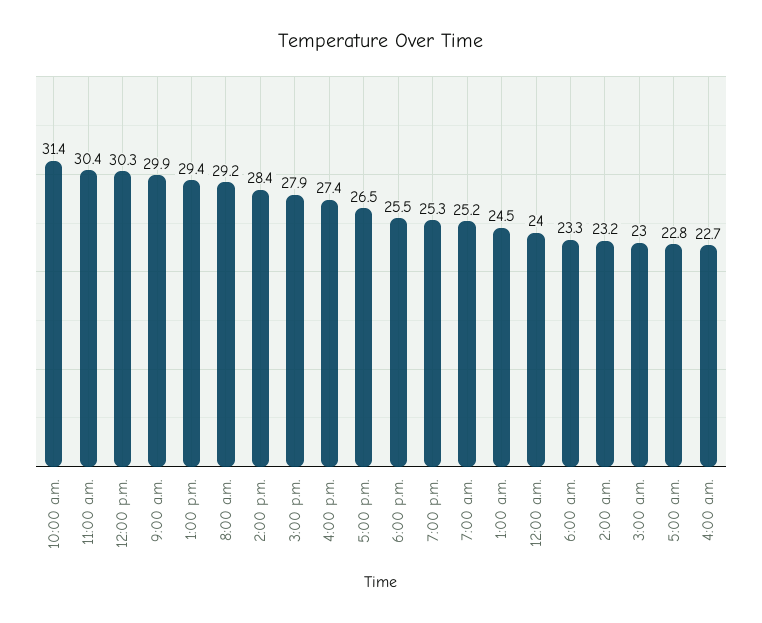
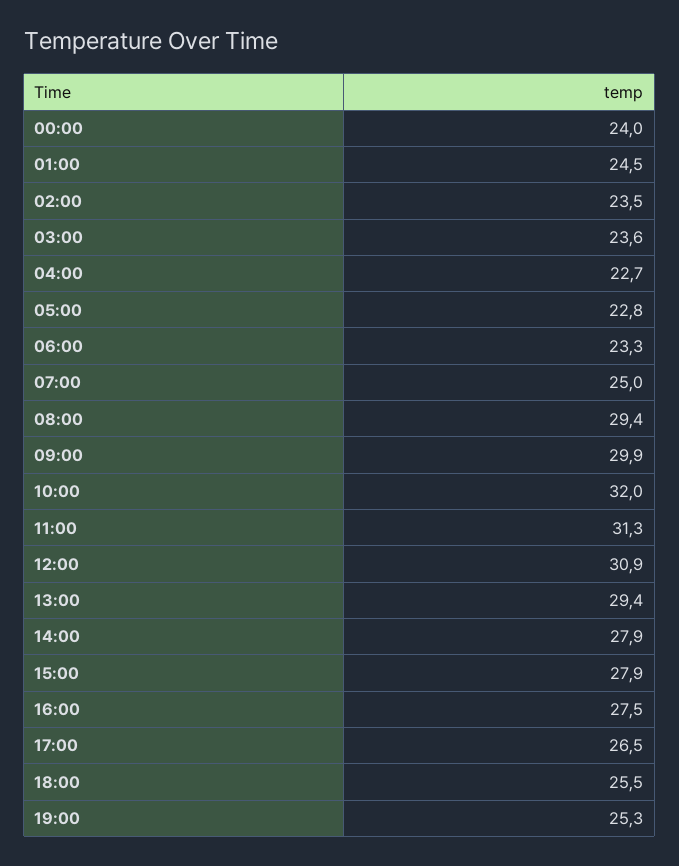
  {
-   "10:00 a.m.": 31.4,
+   "10:00 a.m.": 32,
-   "11:00 a.m.": 30.4,
+   "11:00 a.m.": 31.3,
-   "12:00 p.m.": 30.3,
+   "12:00 p.m.": 30.9,
    "9:00 a.m.": 29.9,
    "1:00 p.m.": 29.4,
-   "8:00 a.m.": 29.2,
+   "8:00 a.m.": 29.4,
-   "2:00 p.m.": 28.4,
+   "2:00 p.m.": 27.9,
    "3:00 p.m.": 27.9,
-   "4:00 p.m.": 27.4,
+   "4:00 p.m.": 27.5,
    "5:00 p.m.": 26.5,
    "6:00 p.m.": 25.5,
    "7:00 p.m.": 25.3,
-   "7:00 a.m.": 25.2,
+   "7:00 a.m.": 25,
    "1:00 a.m.": 24.5,
    "12:00 a.m.": 24,
    "6:00 a.m.": 23.3,
-   "2:00 a.m.": 23.2,
+   "2:00 a.m.": 23.5,
-   "3:00 a.m.": 23,
+   "3:00 a.m.": 23.6,
    "5:00 a.m.": 22.8,
    "4:00 a.m.": 22.7
  }

